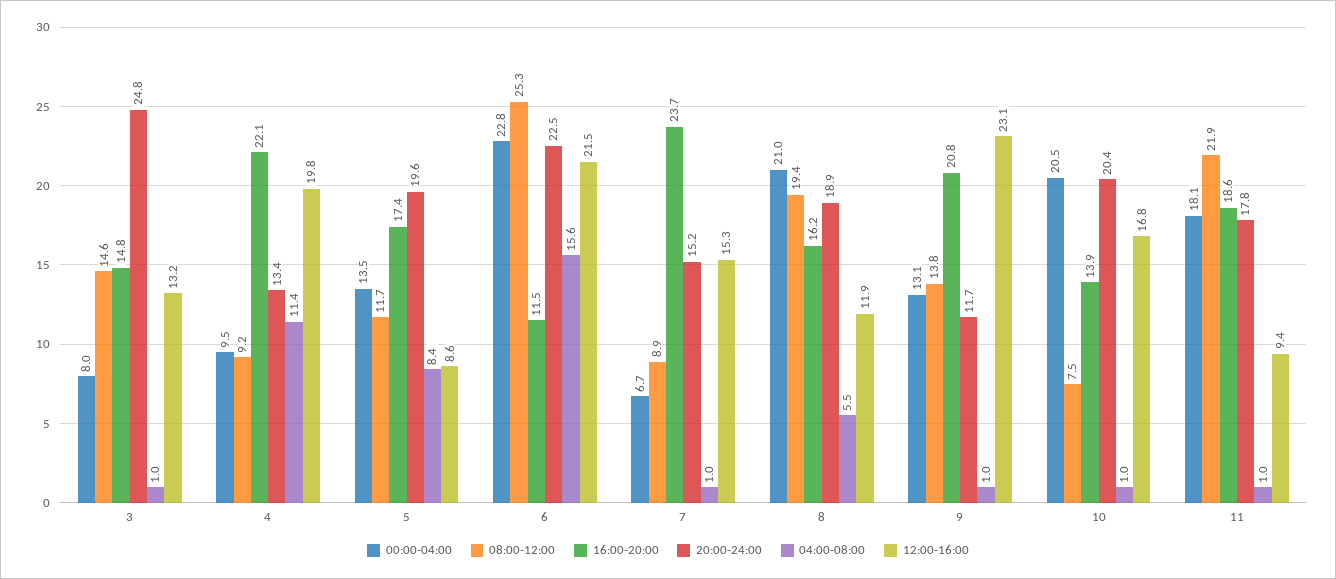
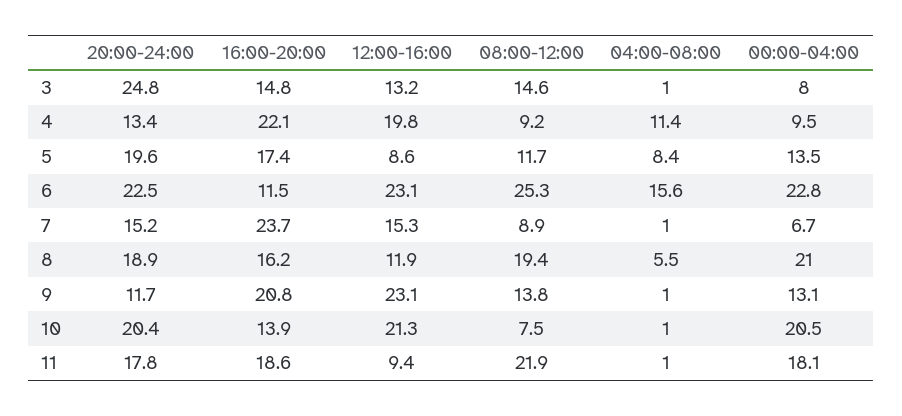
  {
    "00:00-04:00": {
      "3": 8,
      "4": 9.5,
      "5": 13.5,
      "6": 22.8,
      "7": 6.7,
      "8": 21,
      "9": 13.1,
      "10": 20.5,
      "11": 18.1
    },
    "08:00-12:00": {
      "3": 14.6,
      "4": 9.2,
      "5": 11.7,
      "6": 25.3,
      "7": 8.9,
      "8": 19.4,
      "9": 13.8,
      "10": 7.5,
      "11": 21.9
    },
    "16:00-20:00": {
      "3": 14.8,
      "4": 22.1,
      "5": 17.4,
      "6": 11.5,
      "7": 23.7,
      "8": 16.2,
      "9": 20.8,
      "10": 13.9,
      "11": 18.6
    },
    "20:00-24:00": {
      "3": 24.8,
      "4": 13.4,
      "5": 19.6,
      "6": 22.5,
      "7": 15.2,
      "8": 18.9,
      "9": 11.7,
      "10": 20.4,
      "11": 17.8
    },
    "04:00-08:00": {
      "3": 1,
      "4": 11.4,
      "5": 8.4,
      "6": 15.6,
      "7": 1,
      "8": 5.5,
      "9": 1,
      "10": 1,
      "11": 1
    },
    "12:00-16:00": {
      "3": 13.2,
      "4": 19.8,
      "5": 8.6,
-     "6": 21.5,
+     "6": 23.1,
      "7": 15.3,
      "8": 11.9,
      "9": 23.1,
-     "10": 16.8,
+     "10": 21.3,
      "11": 9.4
    }
  }

